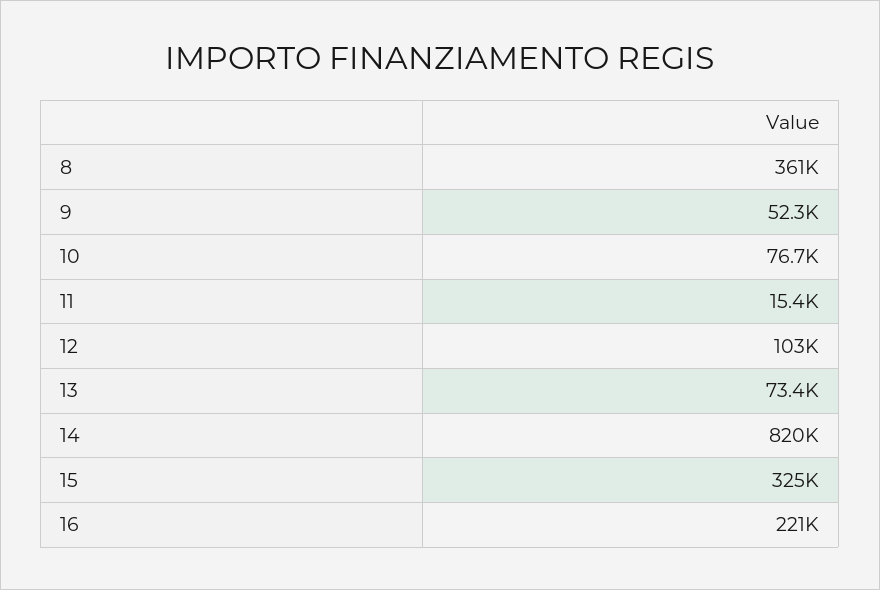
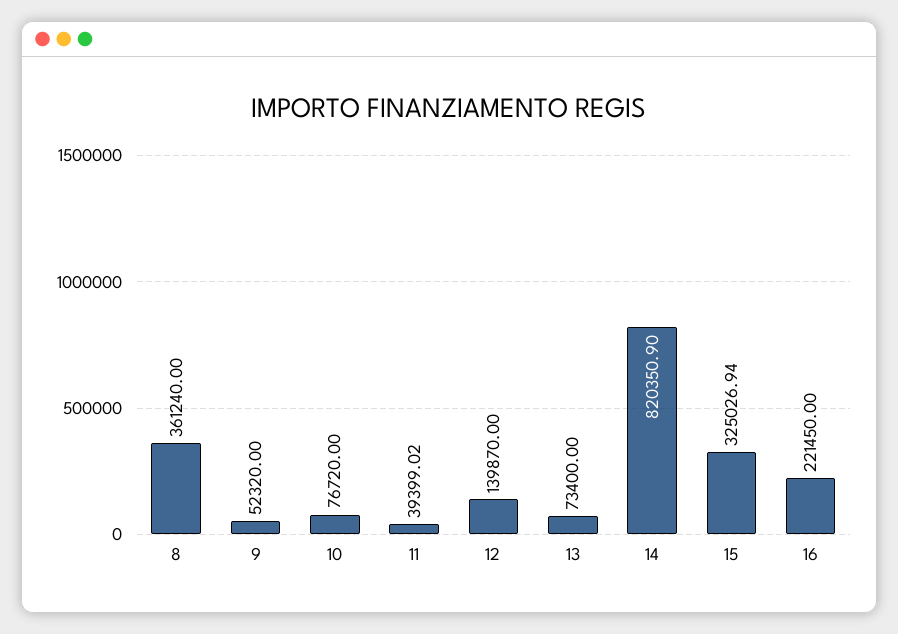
  {
    "8": 361240,
    "9": 52320,
    "10": 76720,
-   "11": 15400,
+   "11": 39399.02,
-   "12": 103000,
+   "12": 139870,
    "13": 73400,
    "14": 820350.9,
    "15": 325026.94,
    "16": 221450
  }

